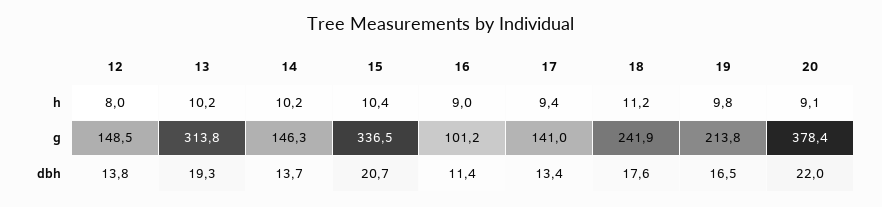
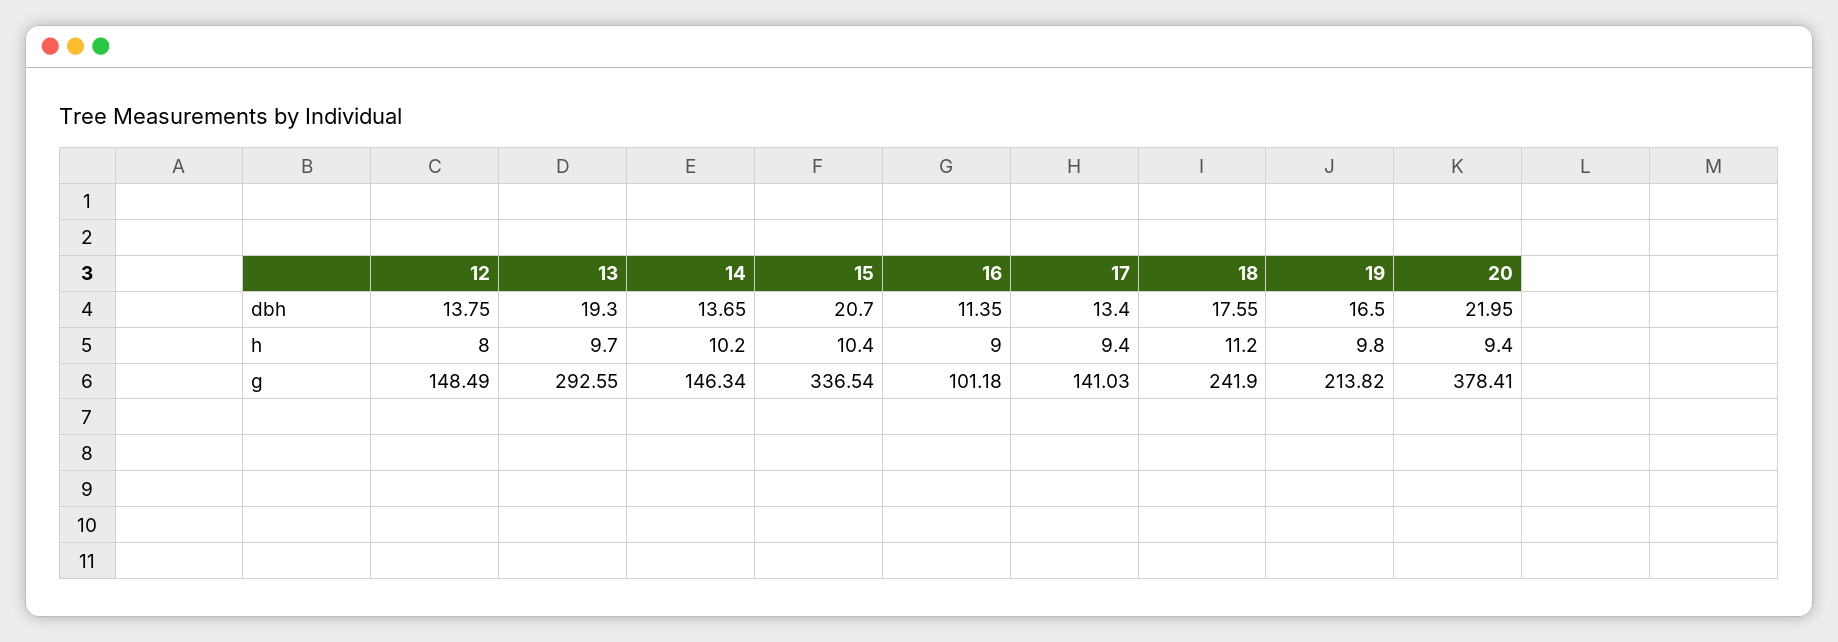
  {
    "12": {
      "h": 8,
      "g": 148.49,
      "dbh": 13.75
    },
    "13": {
-     "h": 10.2,
+     "h": 9.7,
-     "g": 313.8,
+     "g": 292.55,
      "dbh": 19.3
    },
    "14": {
      "h": 10.2,
      "g": 146.34,
      "dbh": 13.65
    },
    "15": {
      "h": 10.4,
      "g": 336.54,
      "dbh": 20.7
    },
    "16": {
      "h": 9,
      "g": 101.18,
      "dbh": 11.35
    },
    "17": {
      "h": 9.4,
      "g": 141.03,
      "dbh": 13.4
    },
    "18": {
      "h": 11.2,
      "g": 241.9,
      "dbh": 17.55
    },
    "19": {
      "h": 9.8,
      "g": 213.82,
      "dbh": 16.5
    },
    "20": {
-     "h": 9.1,
+     "h": 9.4,
      "g": 378.41,
      "dbh": 21.95
    }
  }

